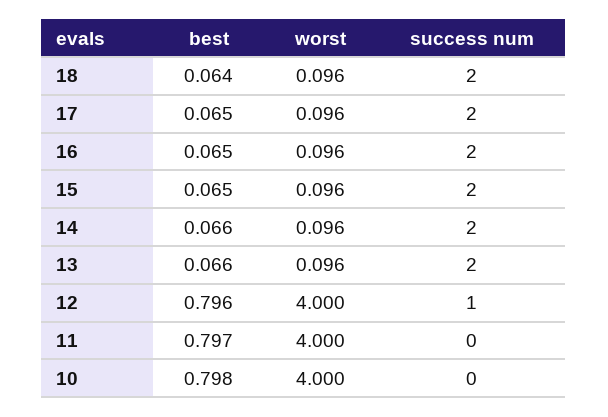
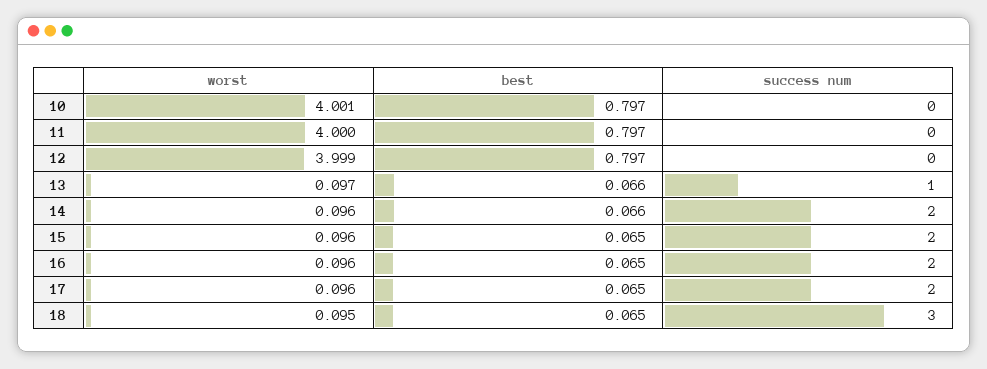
  {
    "best": {
-     "18": 0.064,
+     "18": 0.065,
      "17": 0.065,
      "16": 0.065,
      "15": 0.065,
      "14": 0.066,
      "13": 0.066,
-     "12": 0.796,
+     "12": 0.797,
      "11": 0.797,
-     "10": 0.798
+     "10": 0.797
    },
    "worst": {
-     "18": 0.096,
+     "18": 0.095,
      "17": 0.096,
      "16": 0.096,
      "15": 0.096,
      "14": 0.096,
-     "13": 0.096,
+     "13": 0.097,
-     "12": 4,
+     "12": 3.999,
      "11": 4,
-     "10": 4
+     "10": 4.001
    },
    "success num": {
-     "18": 2,
+     "18": 3,
      "17": 2,
      "16": 2,
      "15": 2,
      "14": 2,
-     "13": 2,
+     "13": 1,
-     "12": 1,
+     "12": 0,
      "11": 0,
      "10": 0
    }
  }

